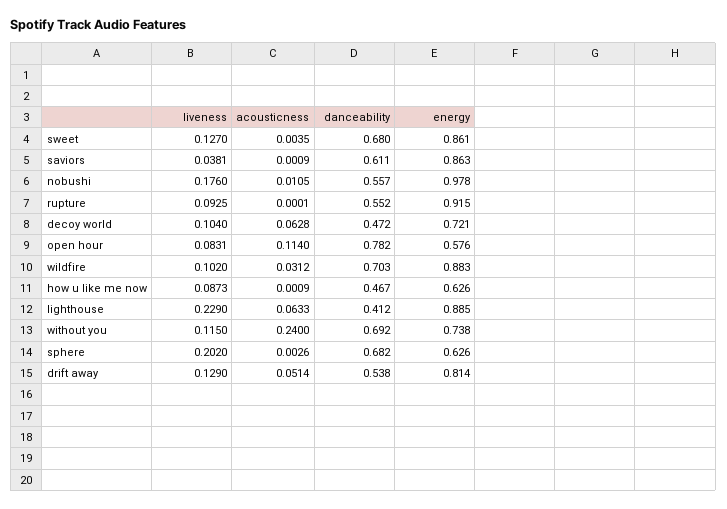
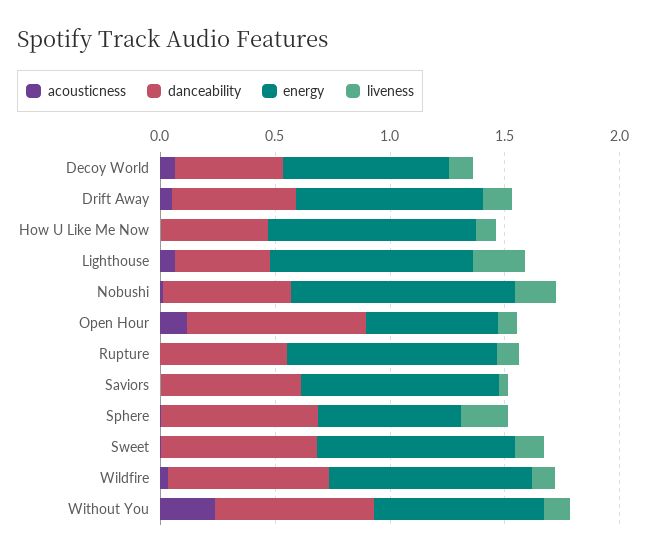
  {
    "liveness": {
      "sweet": 0.127,
      "saviors": 0.0381,
      "nobushi": 0.176,
      "rupture": 0.0925,
      "decoy world": 0.104,
      "open hour": 0.0831,
      "wildfire": 0.102,
      "how u like me now": 0.0873,
      "lighthouse": 0.229,
      "without you": 0.115,
      "sphere": 0.202,
      "drift away": 0.129
    },
    "acousticness": {
      "sweet": 0.0035,
      "saviors": 0.0009,
      "nobushi": 0.0105,
      "rupture": 0.0001,
      "decoy world": 0.0628,
      "open hour": 0.114,
      "wildfire": 0.0312,
      "how u like me now": 0.0009,
      "lighthouse": 0.0633,
      "without you": 0.24,
      "sphere": 0.0026,
      "drift away": 0.0514
    },
    "danceability": {
      "sweet": 0.68,
      "saviors": 0.611,
      "nobushi": 0.557,
      "rupture": 0.552,
      "decoy world": 0.472,
      "open hour": 0.782,
      "wildfire": 0.703,
      "how u like me now": 0.467,
      "lighthouse": 0.412,
      "without you": 0.692,
      "sphere": 0.682,
      "drift away": 0.538
    },
    "energy": {
      "sweet": 0.861,
      "saviors": 0.863,
      "nobushi": 0.978,
      "rupture": 0.915,
      "decoy world": 0.721,
      "open hour": 0.576,
      "wildfire": 0.883,
-     "how u like me now": 0.626,
+     "how u like me now": 0.9,
      "lighthouse": 0.885,
      "without you": 0.738,
      "sphere": 0.626,
      "drift away": 0.814
    }
  }

